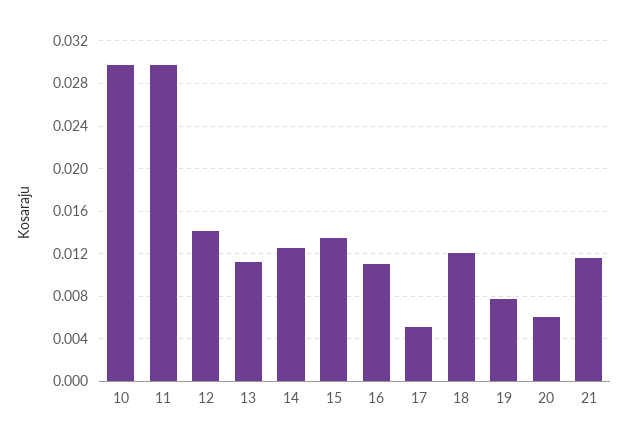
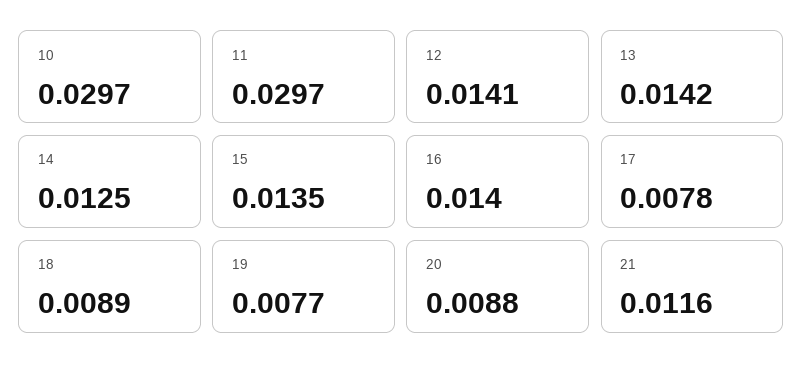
  {
    "10": 0.0297,
    "11": 0.0297,
    "12": 0.0141,
-   "13": 0.011,
+   "13": 0.0142,
    "14": 0.0125,
    "15": 0.0135,
-   "16": 0.011,
+   "16": 0.014,
-   "17": 0.005,
+   "17": 0.0078,
-   "18": 0.012,
+   "18": 0.0089,
    "19": 0.0077,
-   "20": 0.006,
+   "20": 0.0088,
    "21": 0.0116
  }

